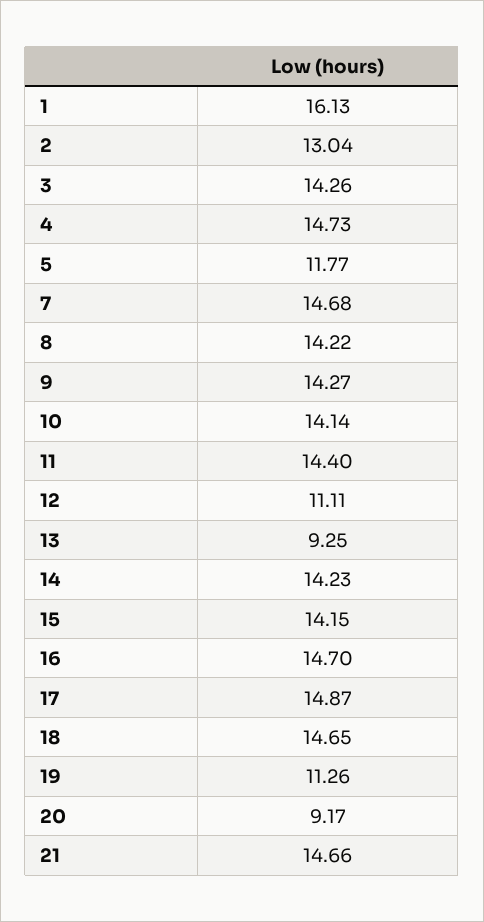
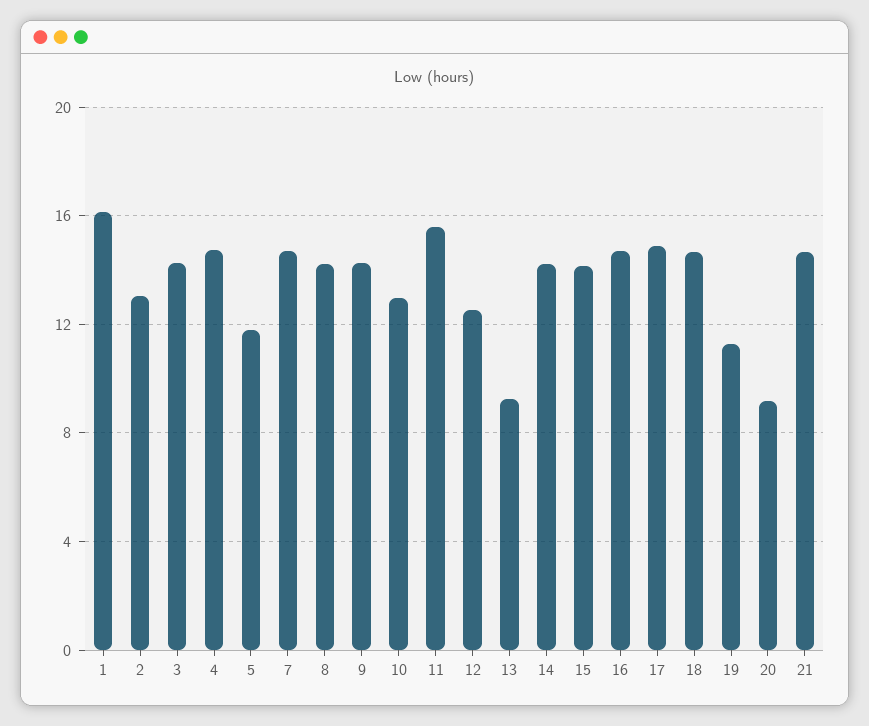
  {
    "1": 16.13,
    "2": 13.04,
    "3": 14.26,
    "4": 14.73,
    "5": 11.77,
    "7": 14.68,
    "8": 14.22,
    "9": 14.27,
-   "10": 14.14,
+   "10": 13,
-   "11": 14.4,
+   "11": 15.5,
-   "12": 11.11,
+   "12": 12.5,
    "13": 9.25,
    "14": 14.23,
    "15": 14.15,
    "16": 14.7,
    "17": 14.87,
    "18": 14.65,
    "19": 11.26,
    "20": 9.17,
    "21": 14.66
  }

